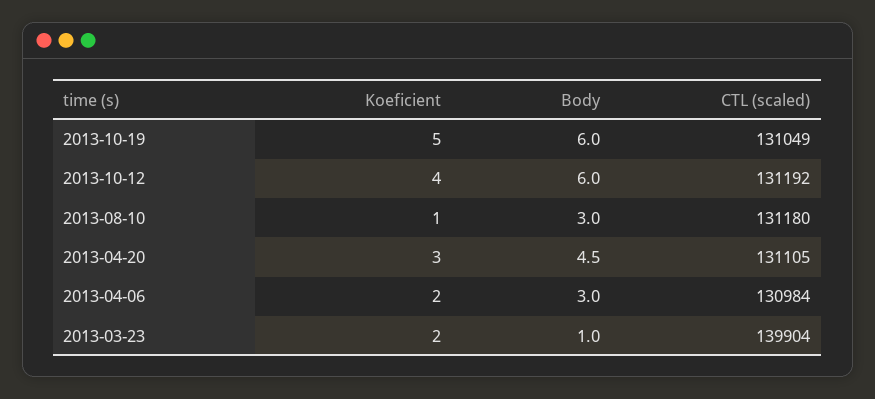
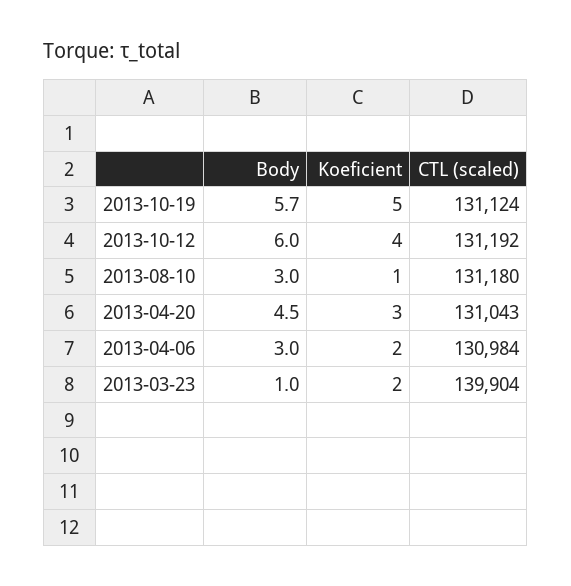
  {
    "Koeficient": {
      "2013-10-19": 5,
      "2013-10-12": 4,
      "2013-08-10": 1,
      "2013-04-20": 3,
      "2013-04-06": 2,
      "2013-03-23": 2
    },
    "Body": {
-     "2013-10-19": 6,
+     "2013-10-19": 5.7,
      "2013-10-12": 6,
      "2013-08-10": 3,
      "2013-04-20": 4.5,
      "2013-04-06": 3,
      "2013-03-23": 1
    },
    "CTL (scaled)": {
-     "2013-10-19": 131049,
+     "2013-10-19": 131124,
      "2013-10-12": 131192,
      "2013-08-10": 131180,
-     "2013-04-20": 131105,
+     "2013-04-20": 131043,
      "2013-04-06": 130984,
      "2013-03-23": 139904
    }
  }

